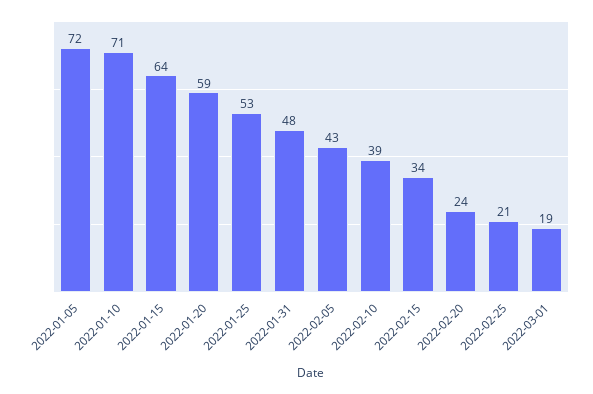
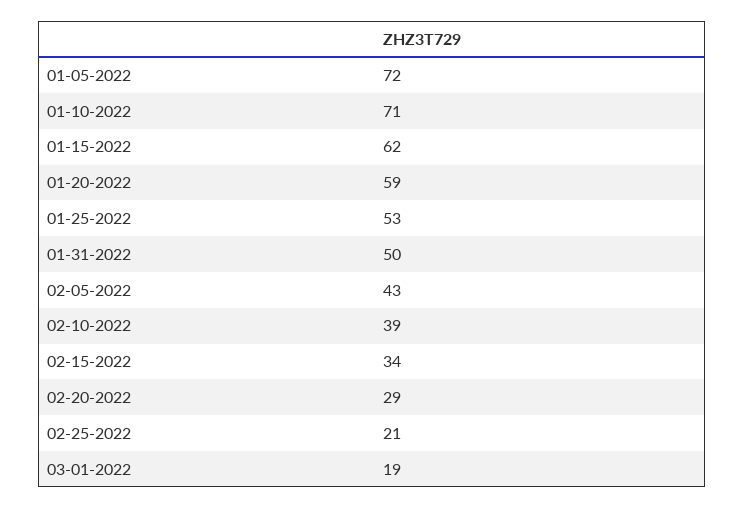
  {
    "2022-01-05": 72,
    "2022-01-10": 71,
-   "2022-01-15": 64,
+   "2022-01-15": 62,
    "2022-01-20": 59,
    "2022-01-25": 53,
-   "2022-01-31": 48,
+   "2022-01-31": 50,
    "2022-02-05": 43,
    "2022-02-10": 39,
    "2022-02-15": 34,
-   "2022-02-20": 24,
+   "2022-02-20": 29,
    "2022-02-25": 21,
    "2022-03-01": 19
  }

